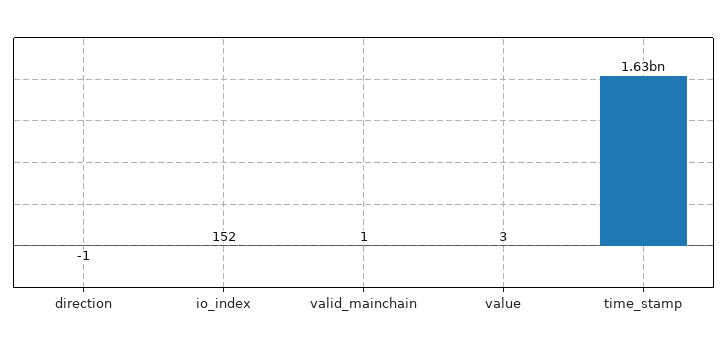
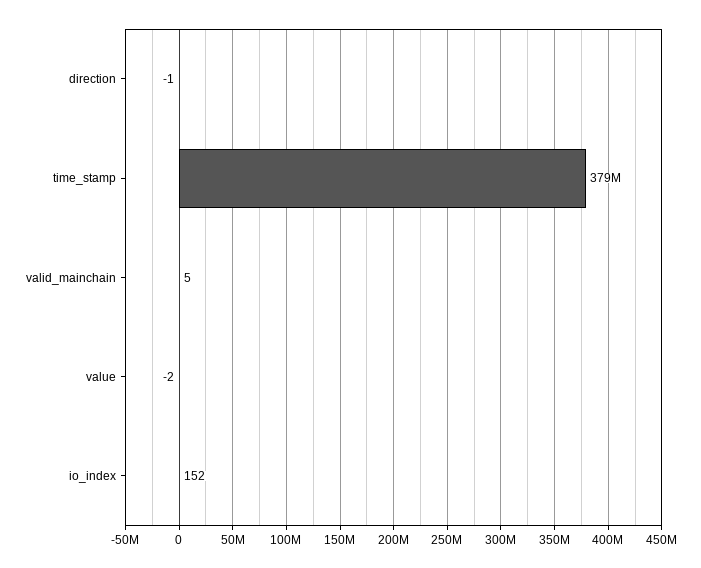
  {
    "direction": -1,
    "io_index": 152,
-   "valid_mainchain": 1,
+   "valid_mainchain": 5,
-   "value": 3,
+   "value": -2,
-   "time_stamp": 1630000000
+   "time_stamp": 379000000
  }

